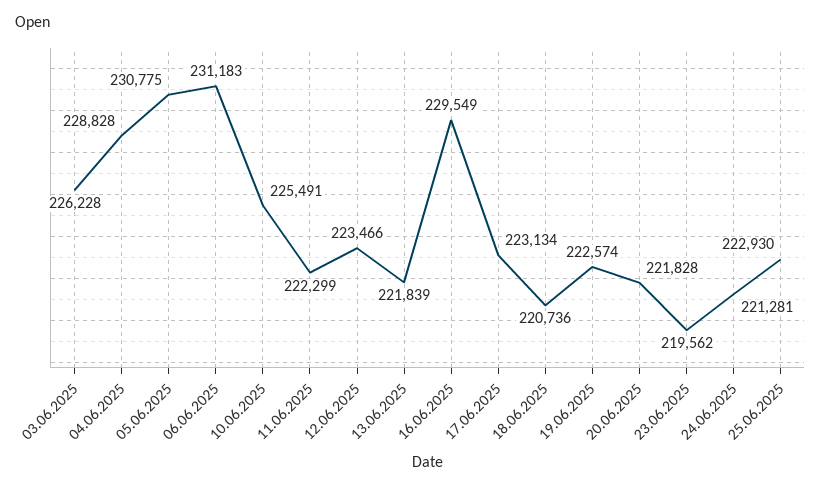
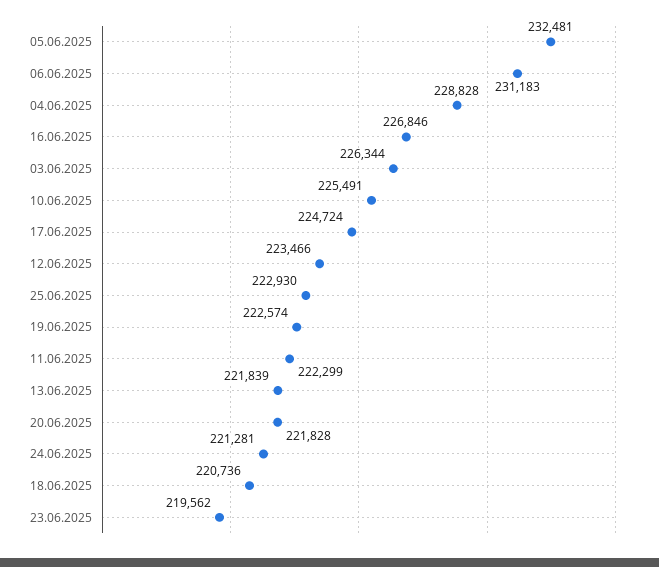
  {
-   "03.06.2025": 226228,
+   "03.06.2025": 226344,
    "04.06.2025": 228828,
-   "05.06.2025": 230775,
+   "05.06.2025": 232481,
    "06.06.2025": 231183,
    "10.06.2025": 225491,
    "11.06.2025": 222299,
    "12.06.2025": 223466,
    "13.06.2025": 221839,
-   "16.06.2025": 229549,
+   "16.06.2025": 226846,
-   "17.06.2025": 223134,
+   "17.06.2025": 224724,
    "18.06.2025": 220736,
    "19.06.2025": 222574,
    "20.06.2025": 221828,
    "23.06.2025": 219562,
    "24.06.2025": 221281,
    "25.06.2025": 222930
  }

